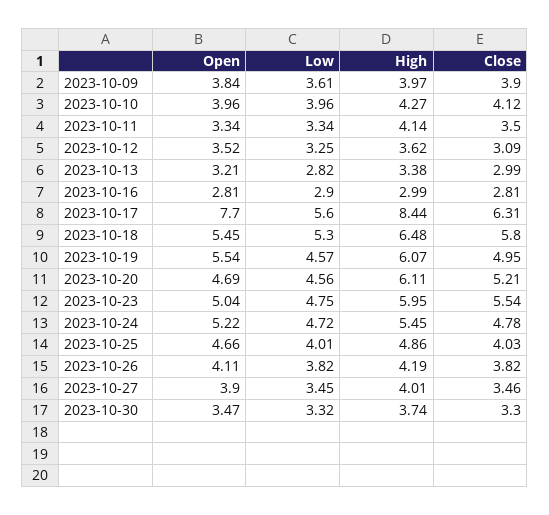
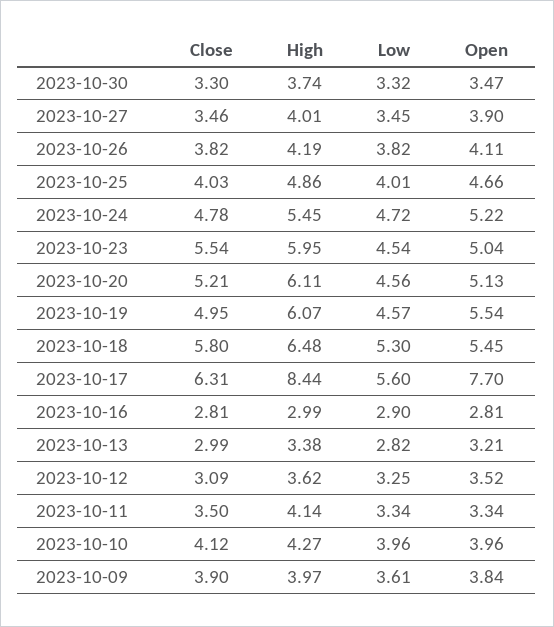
  {
    "Open": {
      "2023-10-09": 3.84,
      "2023-10-10": 3.96,
      "2023-10-11": 3.34,
      "2023-10-12": 3.52,
      "2023-10-13": 3.21,
      "2023-10-16": 2.81,
      "2023-10-17": 7.7,
      "2023-10-18": 5.45,
      "2023-10-19": 5.54,
-     "2023-10-20": 4.69,
+     "2023-10-20": 5.13,
      "2023-10-23": 5.04,
      "2023-10-24": 5.22,
      "2023-10-25": 4.66,
      "2023-10-26": 4.11,
      "2023-10-27": 3.9,
      "2023-10-30": 3.47
    },
    "Low": {
      "2023-10-09": 3.61,
      "2023-10-10": 3.96,
      "2023-10-11": 3.34,
      "2023-10-12": 3.25,
      "2023-10-13": 2.82,
      "2023-10-16": 2.9,
      "2023-10-17": 5.6,
      "2023-10-18": 5.3,
      "2023-10-19": 4.57,
      "2023-10-20": 4.56,
-     "2023-10-23": 4.75,
+     "2023-10-23": 4.54,
      "2023-10-24": 4.72,
      "2023-10-25": 4.01,
      "2023-10-26": 3.82,
      "2023-10-27": 3.45,
      "2023-10-30": 3.32
    },
    "High": {
      "2023-10-09": 3.97,
      "2023-10-10": 4.27,
      "2023-10-11": 4.14,
      "2023-10-12": 3.62,
      "2023-10-13": 3.38,
      "2023-10-16": 2.99,
      "2023-10-17": 8.44,
      "2023-10-18": 6.48,
      "2023-10-19": 6.07,
      "2023-10-20": 6.11,
      "2023-10-23": 5.95,
      "2023-10-24": 5.45,
      "2023-10-25": 4.86,
      "2023-10-26": 4.19,
      "2023-10-27": 4.01,
      "2023-10-30": 3.74
    },
    "Close": {
      "2023-10-09": 3.9,
      "2023-10-10": 4.12,
      "2023-10-11": 3.5,
      "2023-10-12": 3.09,
      "2023-10-13": 2.99,
      "2023-10-16": 2.81,
      "2023-10-17": 6.31,
      "2023-10-18": 5.8,
      "2023-10-19": 4.95,
      "2023-10-20": 5.21,
      "2023-10-23": 5.54,
      "2023-10-24": 4.78,
      "2023-10-25": 4.03,
      "2023-10-26": 3.82,
      "2023-10-27": 3.46,
      "2023-10-30": 3.3
    }
  }

